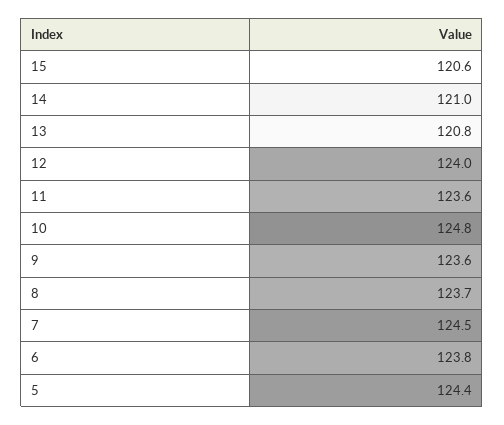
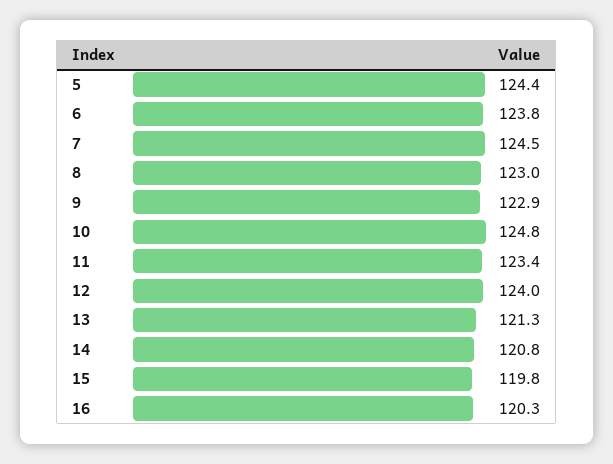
  {
-   "15": 120.6,
+   "15": 119.8,
-   "14": 121,
+   "14": 120.8,
-   "13": 120.8,
+   "13": 121.3,
    "12": 124,
-   "11": 123.6,
+   "11": 123.4,
    "10": 124.8,
-   "9": 123.6,
+   "9": 122.9,
-   "8": 123.7,
+   "8": 123,
    "7": 124.5,
    "6": 123.8,
-   "5": 124.4
+   "5": 124.4,
+   "16": 120.3
  }

